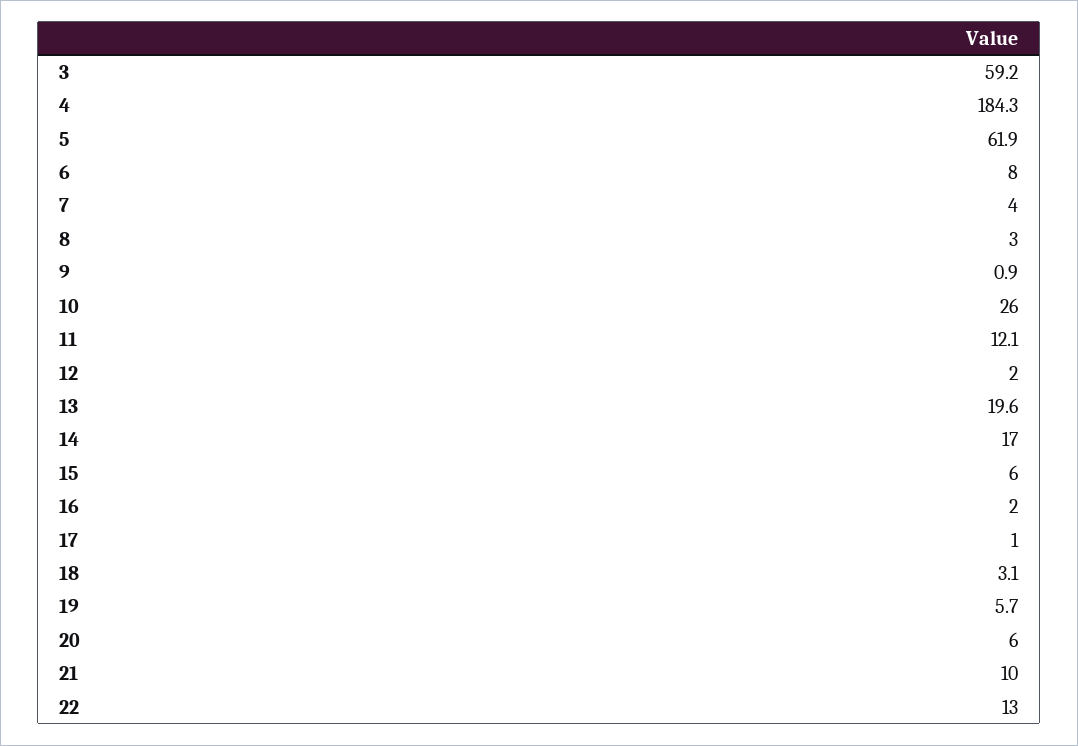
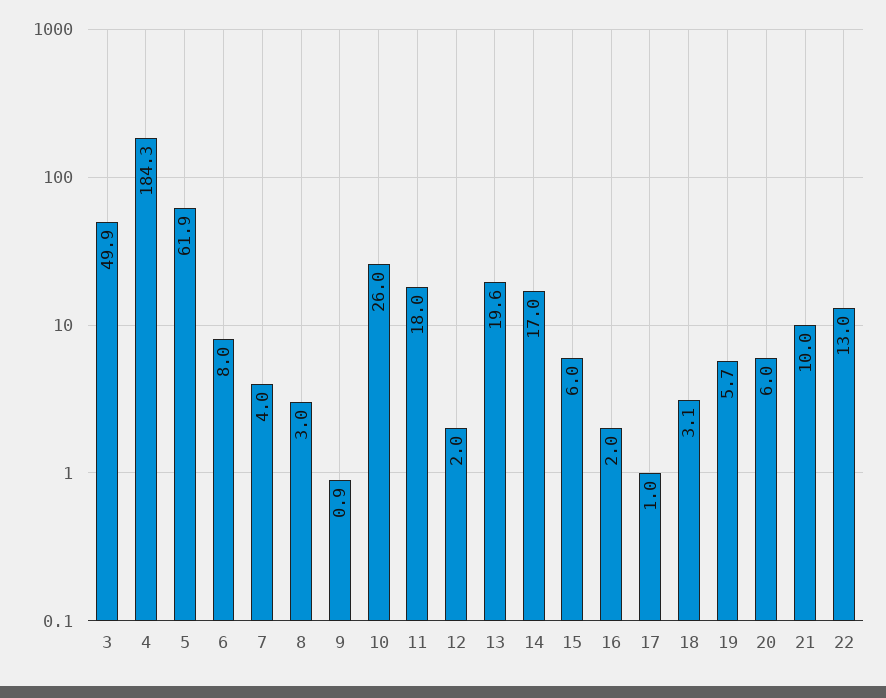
  {
-   "3": 59.2,
+   "3": 49.9,
    "4": 184.3,
    "5": 61.9,
    "6": 8,
    "7": 4,
    "8": 3,
    "9": 0.9,
    "10": 26,
-   "11": 12.1,
+   "11": 18,
    "12": 2,
    "13": 19.6,
    "14": 17,
    "15": 6,
    "16": 2,
    "17": 1,
    "18": 3.1,
    "19": 5.7,
    "20": 6,
    "21": 10,
    "22": 13
  }

